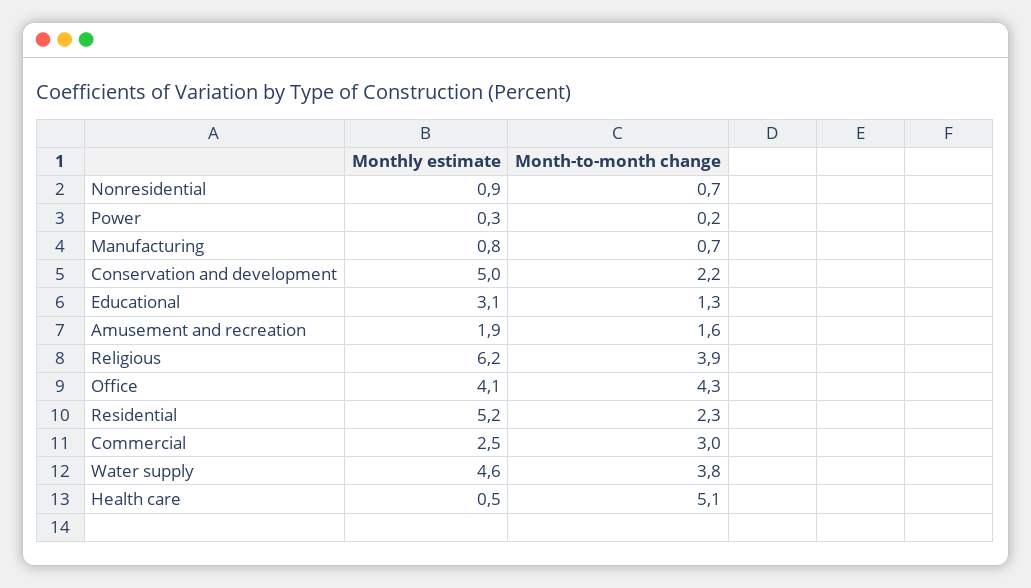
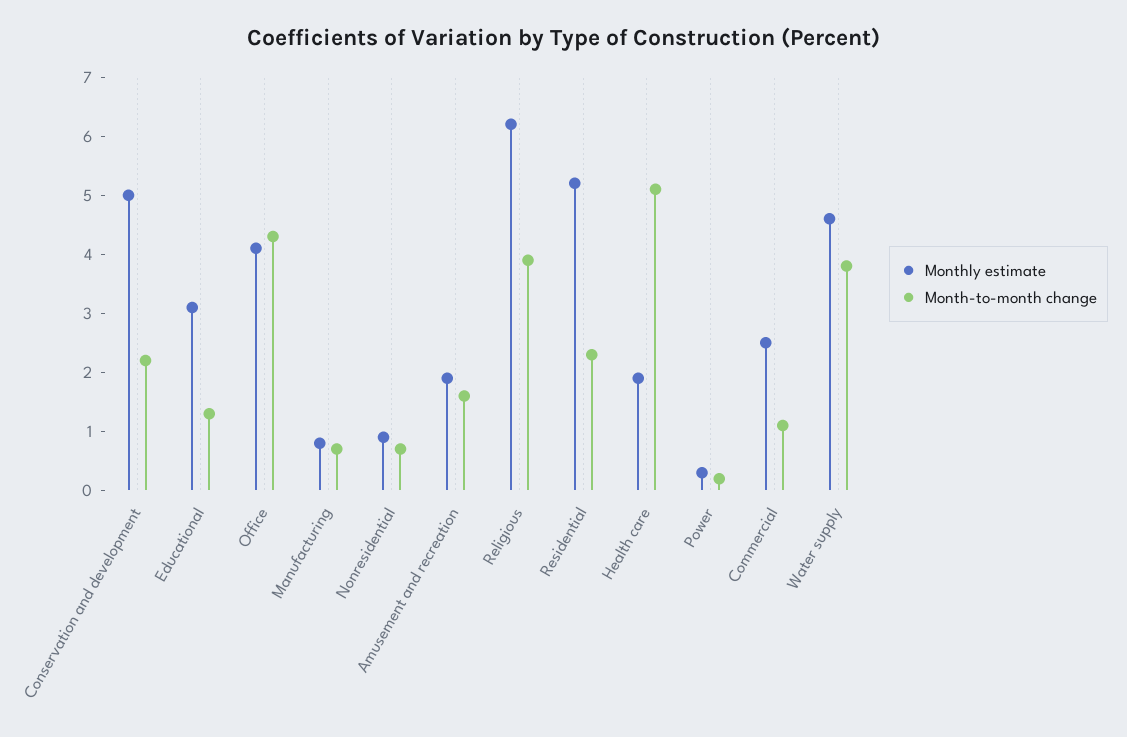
  {
    "Monthly estimate": {
      "Nonresidential": 0.9,
      "Power": 0.3,
      "Manufacturing": 0.8,
      "Conservation and development": 5,
      "Educational": 3.1,
      "Amusement and recreation": 1.9,
      "Religious": 6.2,
      "Office": 4.1,
      "Residential": 5.2,
      "Commercial": 2.5,
      "Water supply": 4.6,
-     "Health care": 0.5
+     "Health care": 2
    },
    "Month-to-month change": {
      "Nonresidential": 0.7,
      "Power": 0.2,
      "Manufacturing": 0.7,
      "Conservation and development": 2.2,
      "Educational": 1.3,
      "Amusement and recreation": 1.6,
      "Religious": 3.9,
      "Office": 4.3,
      "Residential": 2.3,
-     "Commercial": 3,
+     "Commercial": 1,
      "Water supply": 3.8,
      "Health care": 5.1
    }
  }

